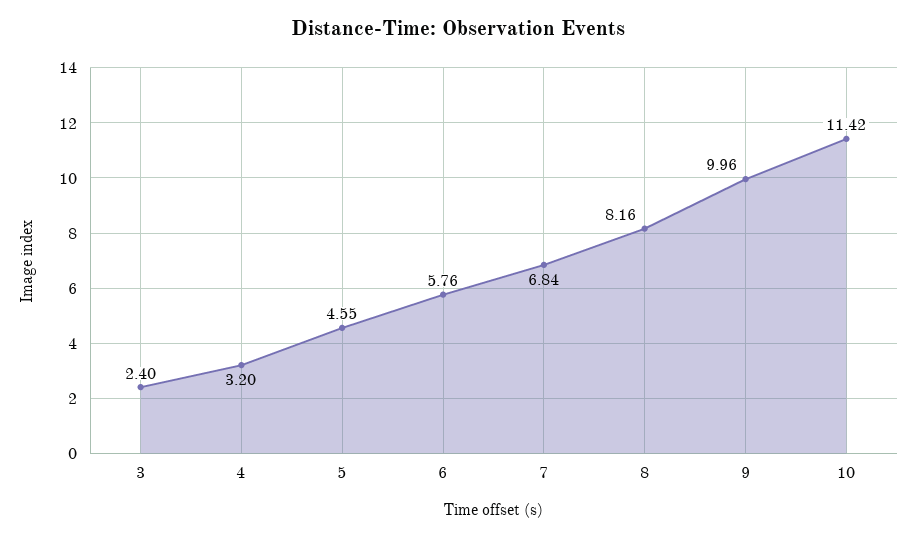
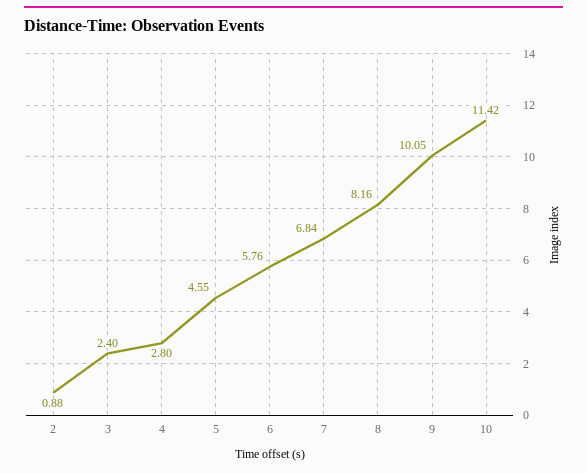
  {
    "3": 2.4,
-   "4": 3.2,
+   "4": 2.8,
    "5": 4.55,
    "6": 5.76,
    "7": 6.84,
    "8": 8.16,
-   "9": 9.96,
+   "9": 10.05,
-   "10": 11.42
+   "10": 11.42,
+   "2": 0.88
  }

